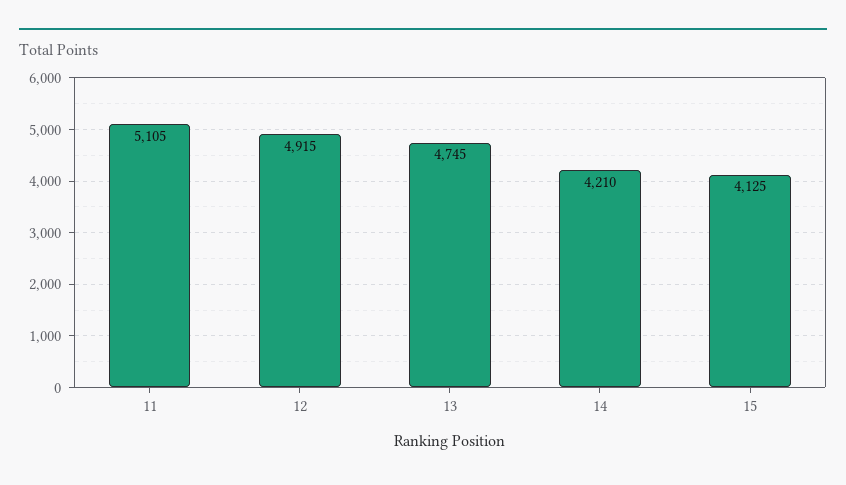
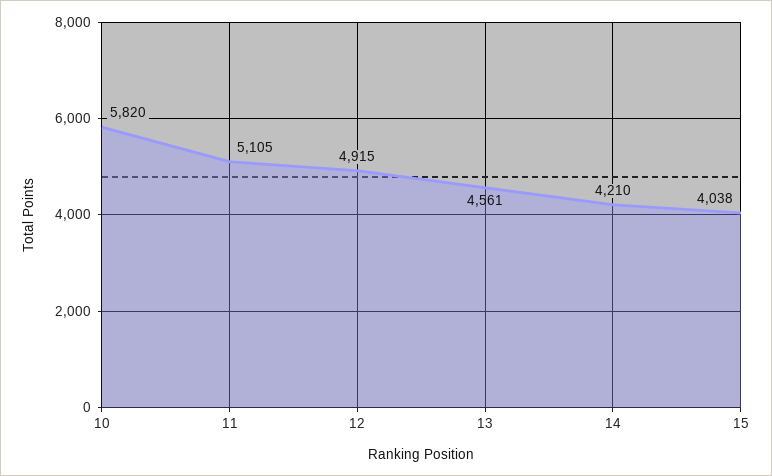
  {
    "11": 5105,
    "12": 4915,
-   "13": 4745,
+   "13": 4561,
    "14": 4210,
-   "15": 4125
+   "15": 4038,
+   "10": 5820
  }

